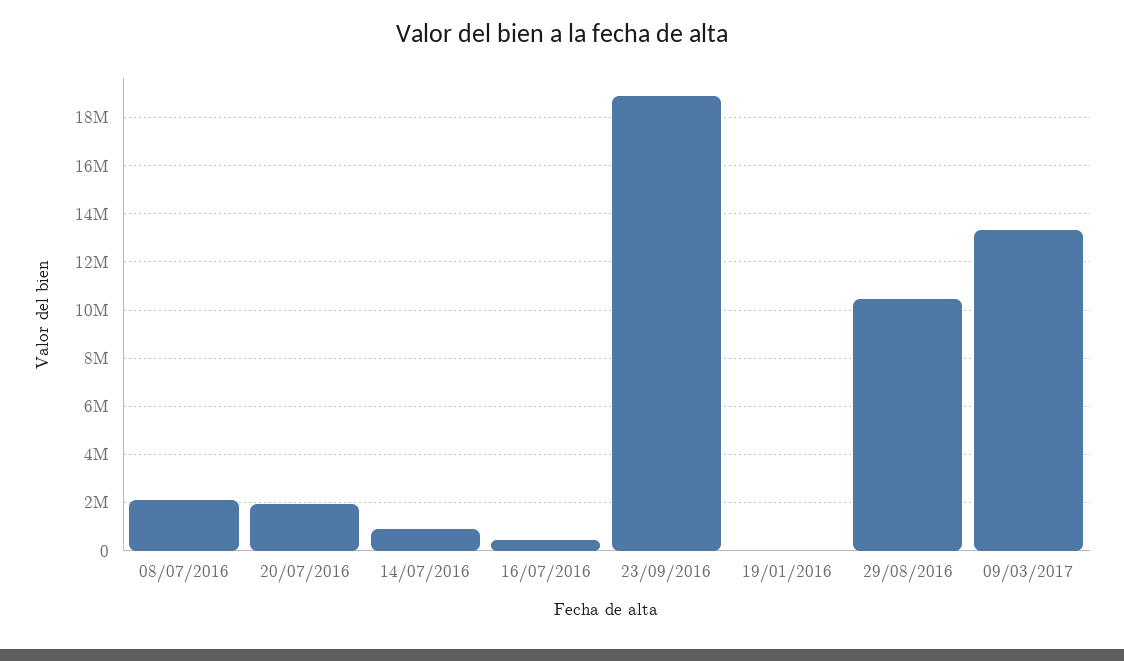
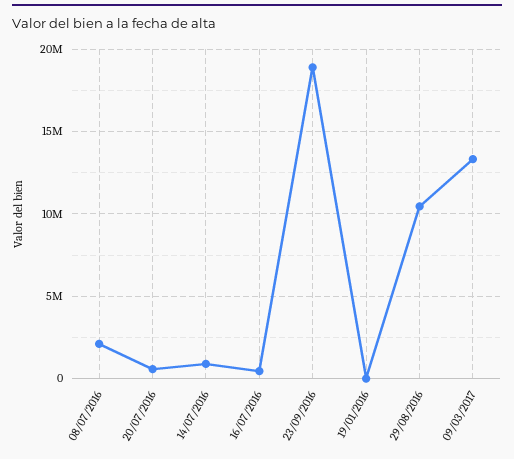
  {
    "08/07/2016": 2000000,
-   "20/07/2016": 2000000,
+   "20/07/2016": 500000,
    "14/07/2016": 1000000,
    "16/07/2016": 500000,
    "23/09/2016": 19000000,
    "19/01/2016": 0,
    "29/08/2016": 10500000,
    "09/03/2017": 13250000
  }

